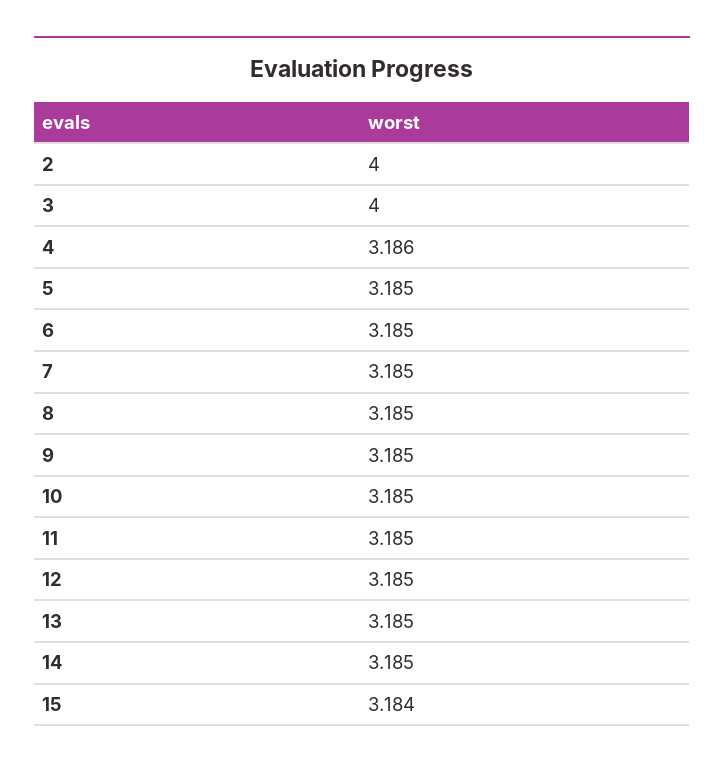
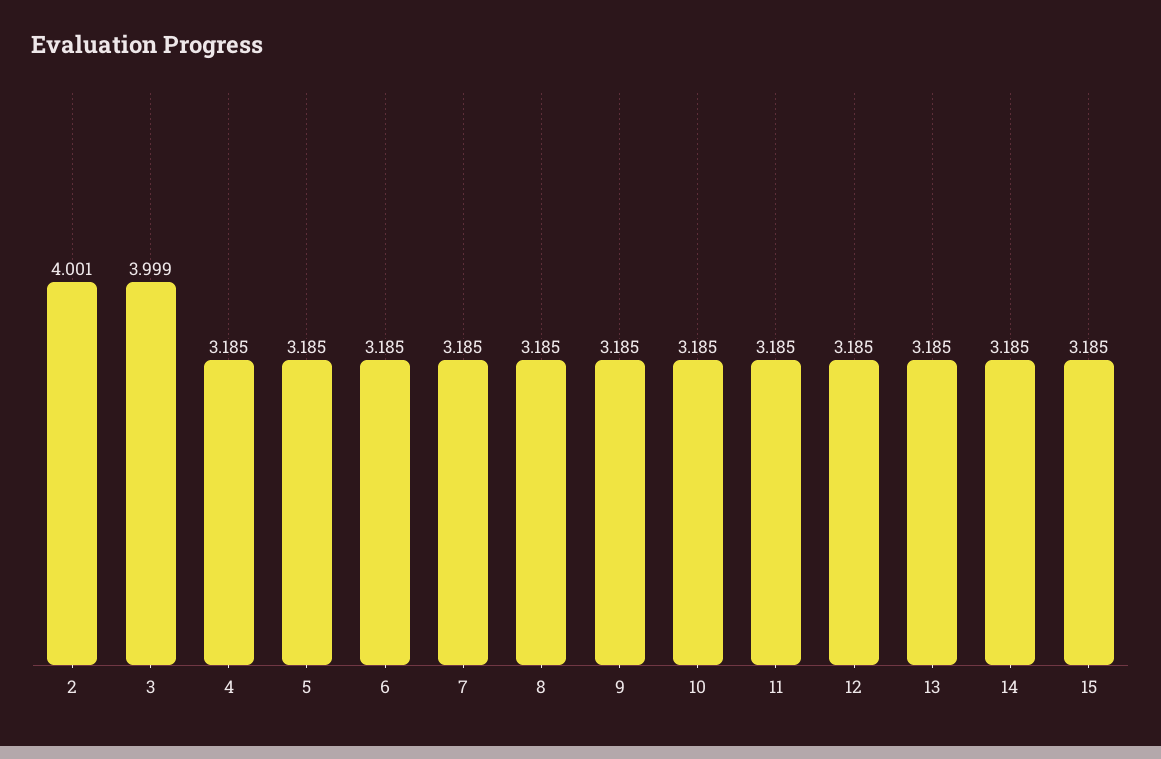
  {
-   "2": 4,
+   "2": 4.001,
-   "3": 4,
+   "3": 3.999,
-   "4": 3.186,
+   "4": 3.185,
    "5": 3.185,
    "6": 3.185,
    "7": 3.185,
    "8": 3.185,
    "9": 3.185,
    "10": 3.185,
    "11": 3.185,
    "12": 3.185,
    "13": 3.185,
    "14": 3.185,
-   "15": 3.184
+   "15": 3.185
  }

